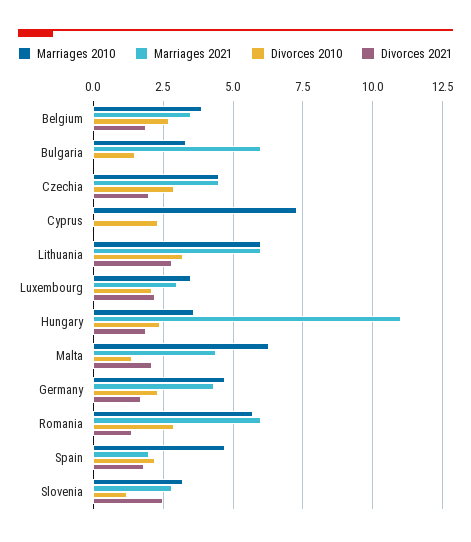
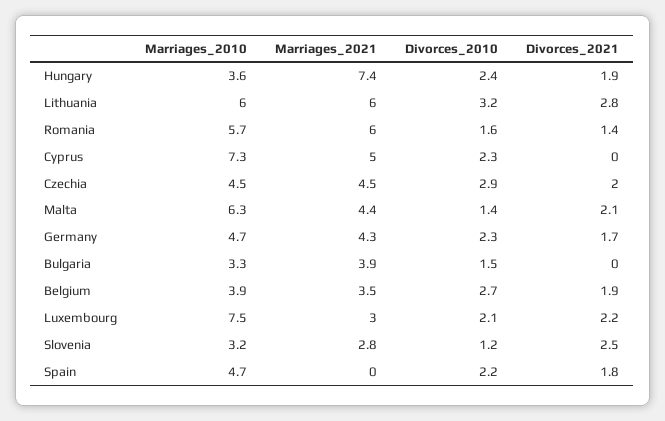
  {
    "Marriages 2010": {
      "Belgium": 3.9,
      "Bulgaria": 3.3,
      "Czechia": 4.5,
      "Cyprus": 7.3,
      "Lithuania": 6,
-     "Luxembourg": 3.5,
+     "Luxembourg": 7.5,
      "Hungary": 3.6,
      "Malta": 6.3,
      "Germany": 4.7,
      "Romania": 5.7,
      "Spain": 4.7,
      "Slovenia": 3.2
    },
    "Marriages 2021": {
      "Belgium": 3.5,
-     "Bulgaria": 6,
+     "Bulgaria": 3.9,
      "Czechia": 4.5,
-     "Cyprus": 0,
+     "Cyprus": 5,
      "Lithuania": 6,
      "Luxembourg": 3,
-     "Hungary": 11,
+     "Hungary": 7.4,
      "Malta": 4.4,
      "Germany": 4.3,
      "Romania": 6,
-     "Spain": 2,
+     "Spain": 0,
      "Slovenia": 2.8
    },
    "Divorces 2010": {
      "Belgium": 2.7,
      "Bulgaria": 1.5,
      "Czechia": 2.9,
      "Cyprus": 2.3,
      "Lithuania": 3.2,
      "Luxembourg": 2.1,
      "Hungary": 2.4,
      "Malta": 1.4,
      "Germany": 2.3,
-     "Romania": 3,
+     "Romania": 1.6,
      "Spain": 2.2,
      "Slovenia": 1.2
    },
    "Divorces 2021": {
      "Belgium": 1.9,
      "Bulgaria": 0,
      "Czechia": 2,
      "Cyprus": 0,
      "Lithuania": 2.8,
      "Luxembourg": 2.2,
      "Hungary": 1.9,
      "Malta": 2.1,
      "Germany": 1.7,
      "Romania": 1.4,
      "Spain": 1.8,
      "Slovenia": 2.5
    }
  }

